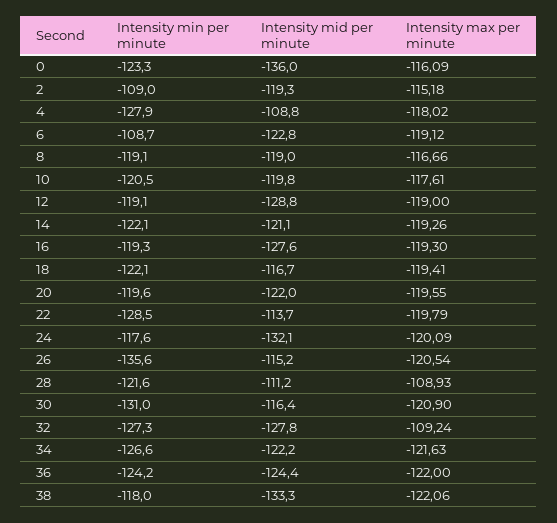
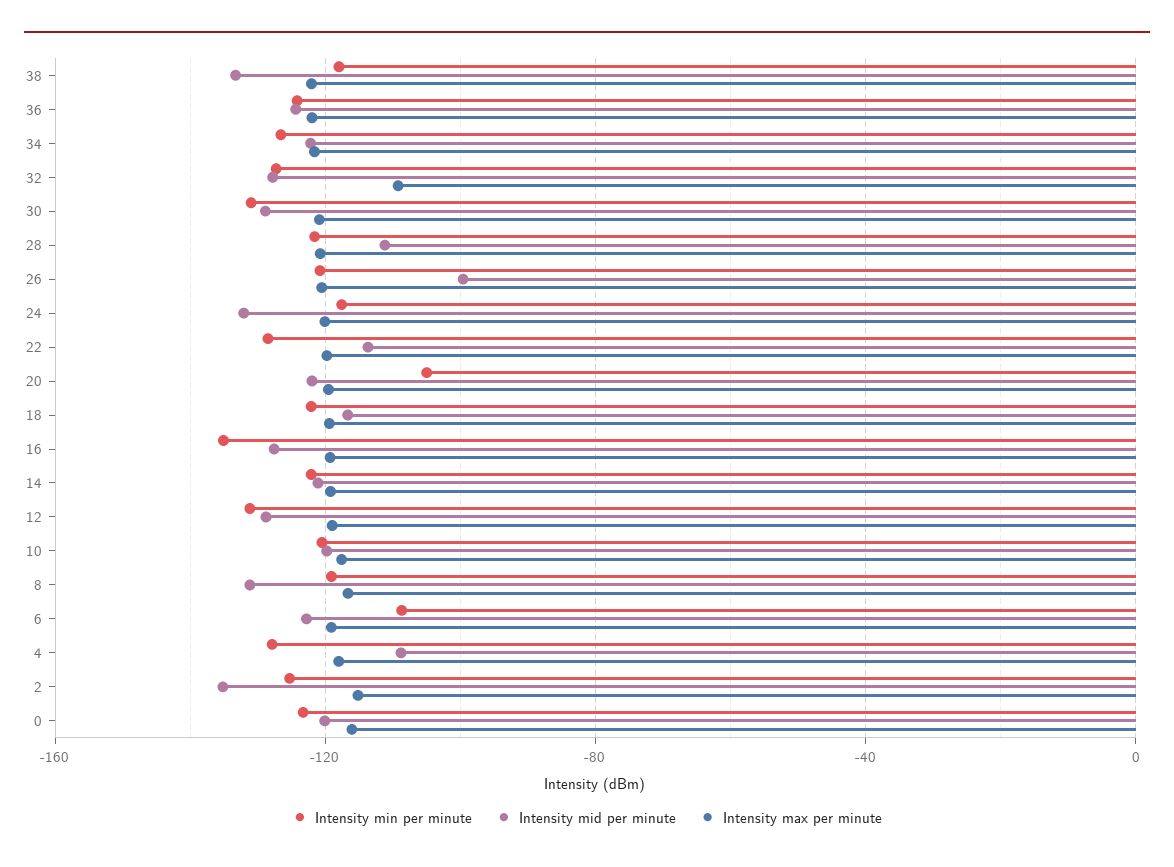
  {
    "Intensity min per minute": {
      "0": -123.3,
-     "2": -109,
+     "2": -125,
      "4": -127.9,
      "6": -108.7,
      "8": -119.1,
      "10": -120.5,
-     "12": -119.1,
+     "12": -130,
      "14": -122.1,
-     "16": -119.3,
+     "16": -135,
      "18": -122.1,
-     "20": -119.6,
+     "20": -105,
      "22": -128.5,
      "24": -117.6,
-     "26": -135.6,
+     "26": -120,
      "28": -121.6,
      "30": -131,
      "32": -127.3,
      "34": -126.6,
      "36": -124.2,
      "38": -118
    },
    "Intensity mid per minute": {
-     "0": -136,
+     "0": -120,
-     "2": -119.3,
+     "2": -135,
      "4": -108.8,
      "6": -122.8,
-     "8": -119,
+     "8": -130,
      "10": -119.8,
      "12": -128.8,
      "14": -121.1,
      "16": -127.6,
      "18": -116.7,
      "20": -122,
      "22": -113.7,
      "24": -132.1,
-     "26": -115.2,
+     "26": -100,
      "28": -111.2,
-     "30": -116.4,
+     "30": -130,
      "32": -127.8,
      "34": -122.2,
      "36": -124.4,
      "38": -133.3
    },
    "Intensity max per minute": {
      "0": -116.09,
      "2": -115.18,
      "4": -118.02,
      "6": -119.12,
      "8": -116.66,
      "10": -117.61,
      "12": -119,
      "14": -119.26,
      "16": -119.3,
      "18": -119.41,
      "20": -119.55,
      "22": -119.79,
      "24": -120.09,
      "26": -120.54,
-     "28": -108.93,
+     "28": -120,
      "30": -120.9,
      "32": -109.24,
      "34": -121.63,
      "36": -122,
      "38": -122.06
    }
  }

